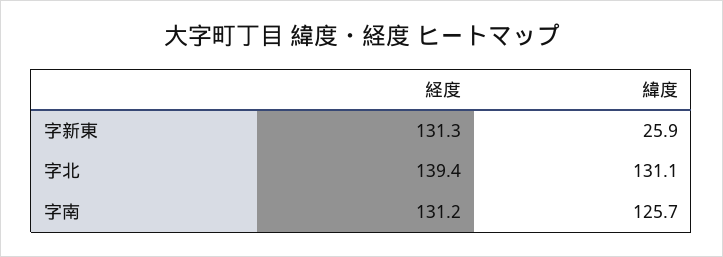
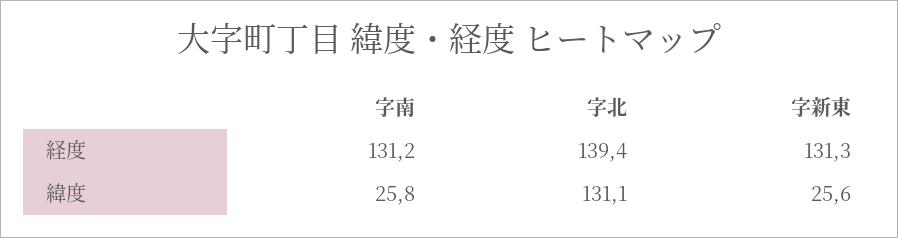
  {
    "経度": {
      "字新東": 131.3,
      "字北": 139.4,
      "字南": 131.2
    },
    "緯度": {
-     "字新東": 25.9,
+     "字新東": 25.6,
      "字北": 131.1,
-     "字南": 125.7
+     "字南": 25.8
    }
  }

